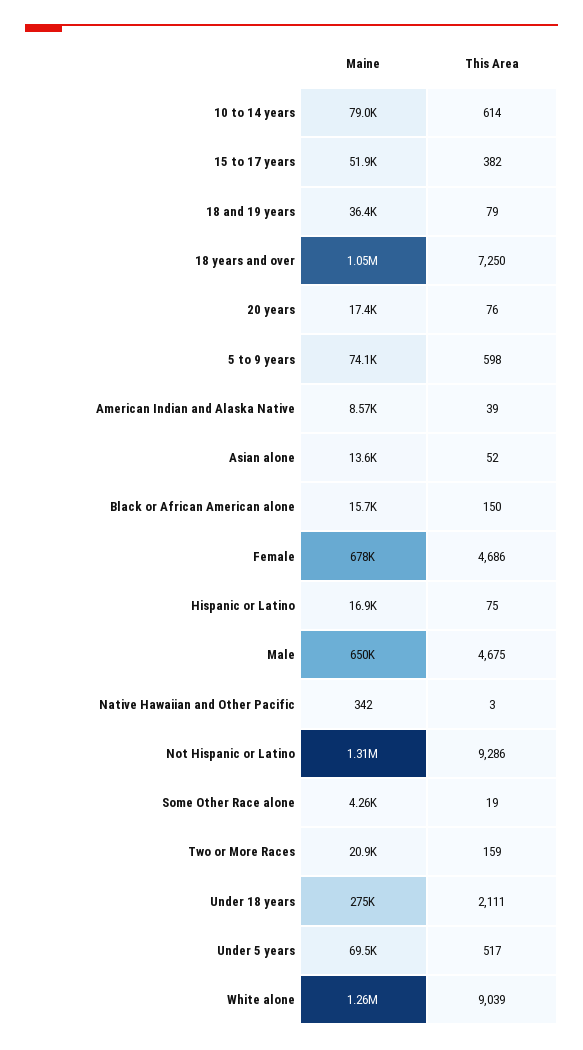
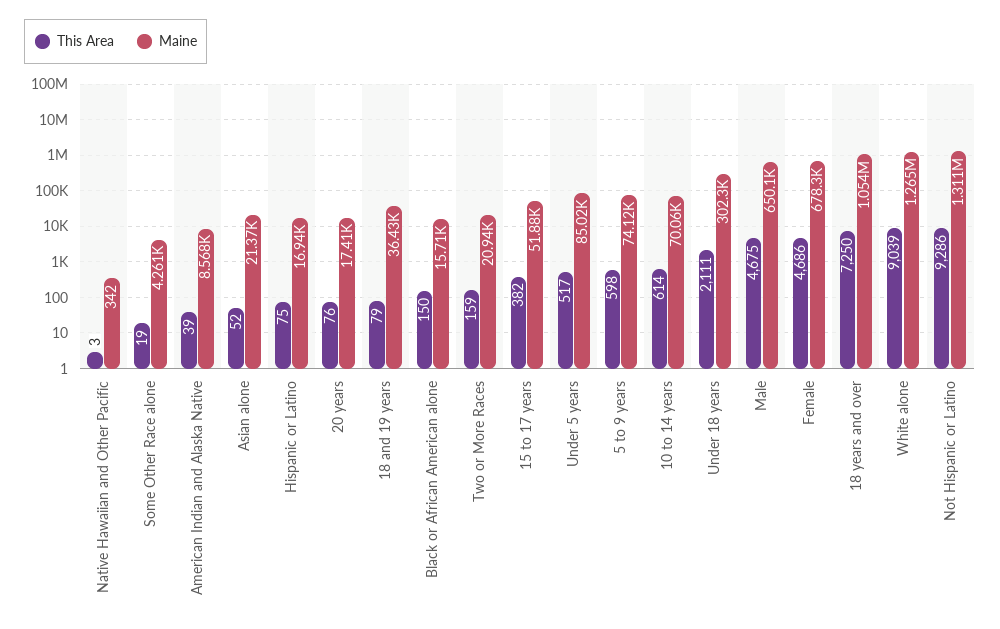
  {
    "Maine": {
-     "10 to 14 years": 79000,
+     "10 to 14 years": 70060,
      "15 to 17 years": 51880,
      "18 and 19 years": 36430,
      "18 years and over": 1054000,
      "20 years": 17410,
      "5 to 9 years": 74120,
      "American Indian and Alaska Native": 8568,
-     "Asian alone": 13600,
+     "Asian alone": 21370,
      "Black or African American alone": 15710,
      "Female": 678300,
      "Hispanic or Latino": 16940,
      "Male": 650100,
      "Native Hawaiian and Other Pacific": 342,
      "Not Hispanic or Latino": 1311000,
      "Some Other Race alone": 4261,
      "Two or More Races": 20940,
-     "Under 18 years": 275000,
+     "Under 18 years": 302300,
-     "Under 5 years": 69500,
+     "Under 5 years": 85020,
      "White alone": 1265000
    },
    "This Area": {
      "10 to 14 years": 614,
      "15 to 17 years": 382,
      "18 and 19 years": 79,
      "18 years and over": 7250,
      "20 years": 76,
      "5 to 9 years": 598,
      "American Indian and Alaska Native": 39,
      "Asian alone": 52,
      "Black or African American alone": 150,
      "Female": 4686,
      "Hispanic or Latino": 75,
      "Male": 4675,
      "Native Hawaiian and Other Pacific": 3,
      "Not Hispanic or Latino": 9286,
      "Some Other Race alone": 19,
      "Two or More Races": 159,
      "Under 18 years": 2111,
      "Under 5 years": 517,
      "White alone": 9039
    }
  }

